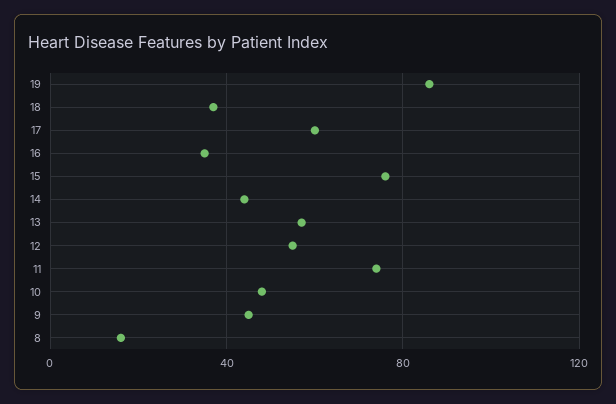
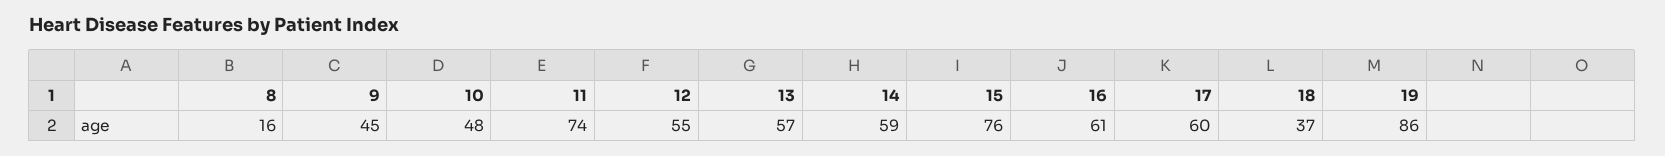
  {
    "19": 86,
    "18": 37,
    "17": 60,
-   "16": 35,
+   "16": 61,
    "15": 76,
-   "14": 45,
+   "14": 59,
    "13": 57,
    "12": 55,
    "11": 74,
    "10": 48,
    "9": 45,
    "8": 16
  }

